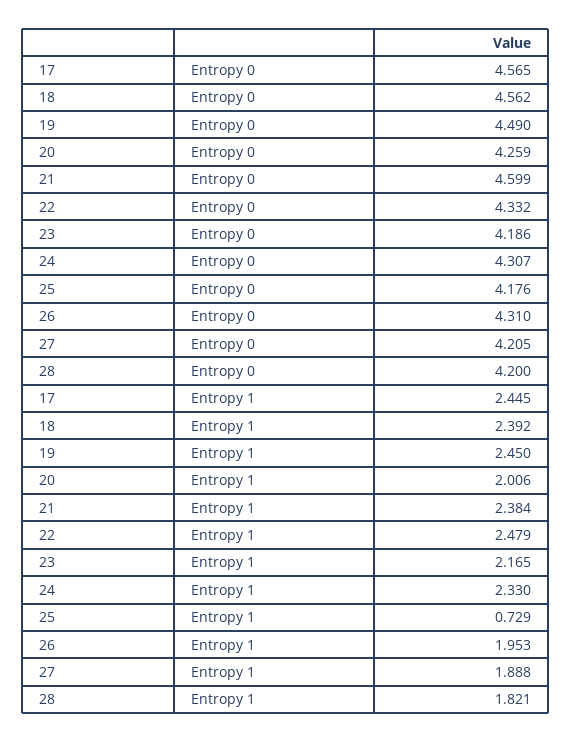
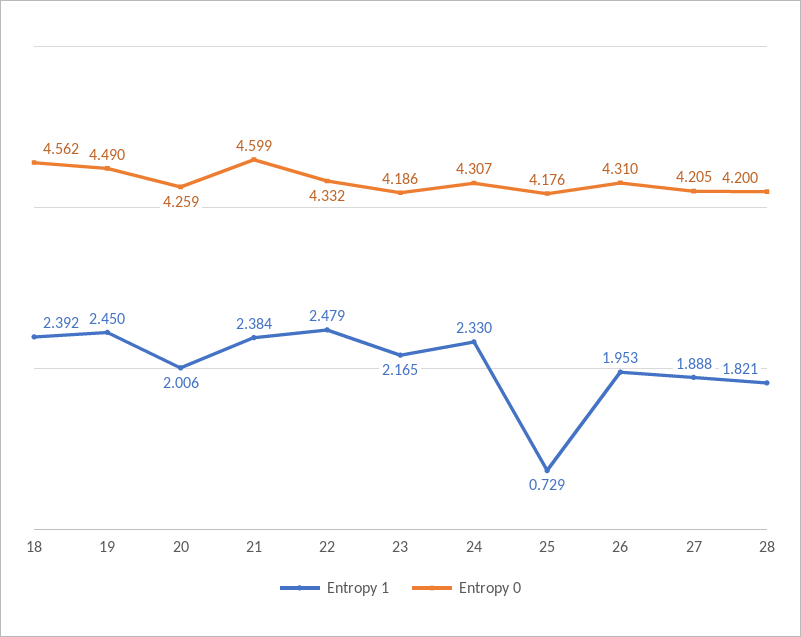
  {
    "Entropy 0": {
-     "17": 4.565,
      "18": 4.562,
      "19": 4.49,
      "20": 4.259,
      "21": 4.599,
      "22": 4.332,
      "23": 4.186,
      "24": 4.307,
      "25": 4.176,
      "26": 4.31,
      "27": 4.205,
      "28": 4.2
    },
    "Entropy 1": {
-     "17": 2.445,
      "18": 2.392,
      "19": 2.45,
      "20": 2.006,
      "21": 2.384,
      "22": 2.479,
      "23": 2.165,
      "24": 2.33,
      "25": 0.729,
      "26": 1.953,
      "27": 1.888,
      "28": 1.821
    }
  }

